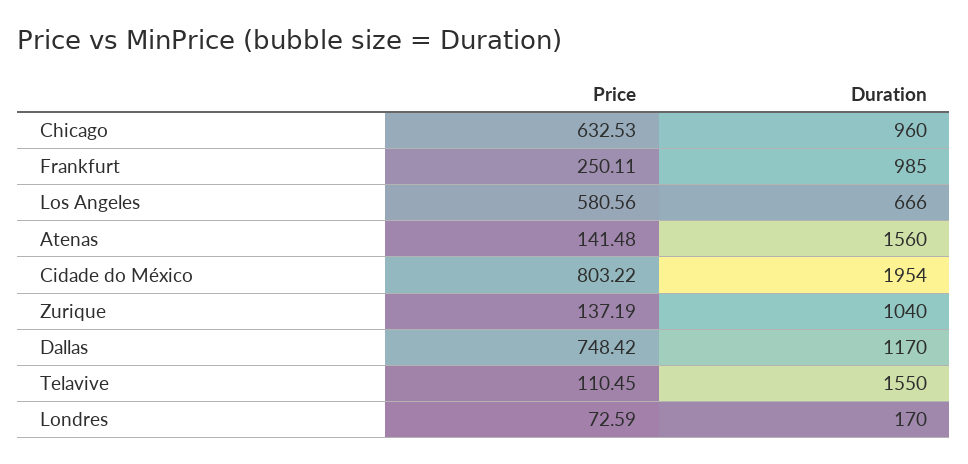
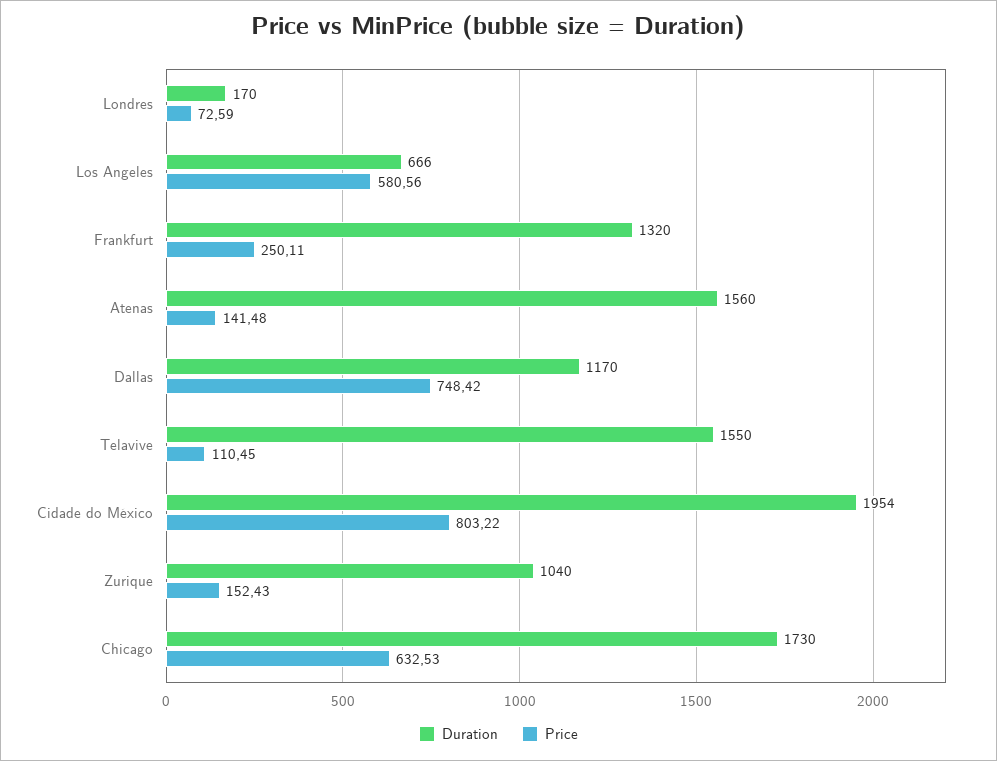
  {
    "Price": {
      "Chicago": 632.53,
      "Frankfurt": 250.11,
      "Los Angeles": 580.56,
      "Atenas": 141.48,
      "Cidade do México": 803.22,
-     "Zurique": 137.19,
+     "Zurique": 152.43,
      "Dallas": 748.42,
      "Telavive": 110.45,
      "Londres": 72.59
    },
    "Duration": {
-     "Chicago": 960,
+     "Chicago": 1730,
-     "Frankfurt": 985,
+     "Frankfurt": 1320,
      "Los Angeles": 666,
      "Atenas": 1560,
      "Cidade do México": 1954,
      "Zurique": 1040,
      "Dallas": 1170,
      "Telavive": 1550,
      "Londres": 170
    }
  }

